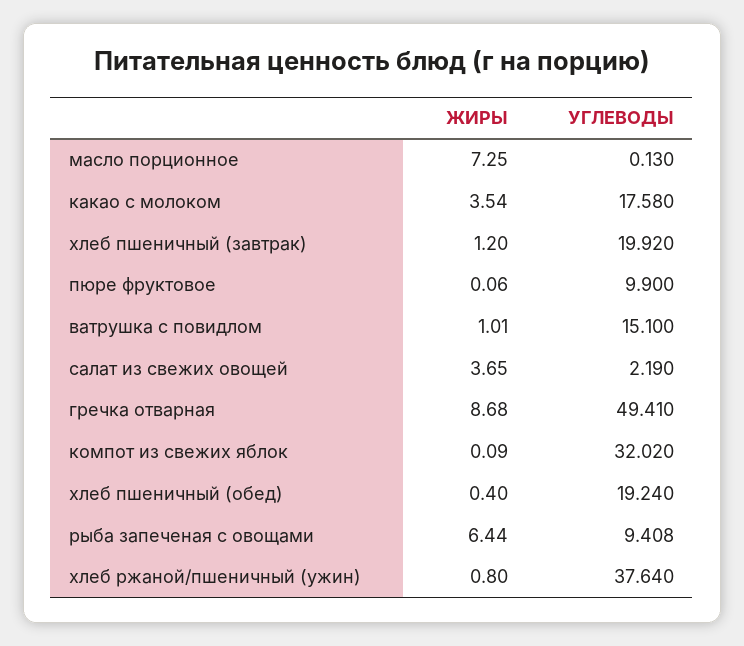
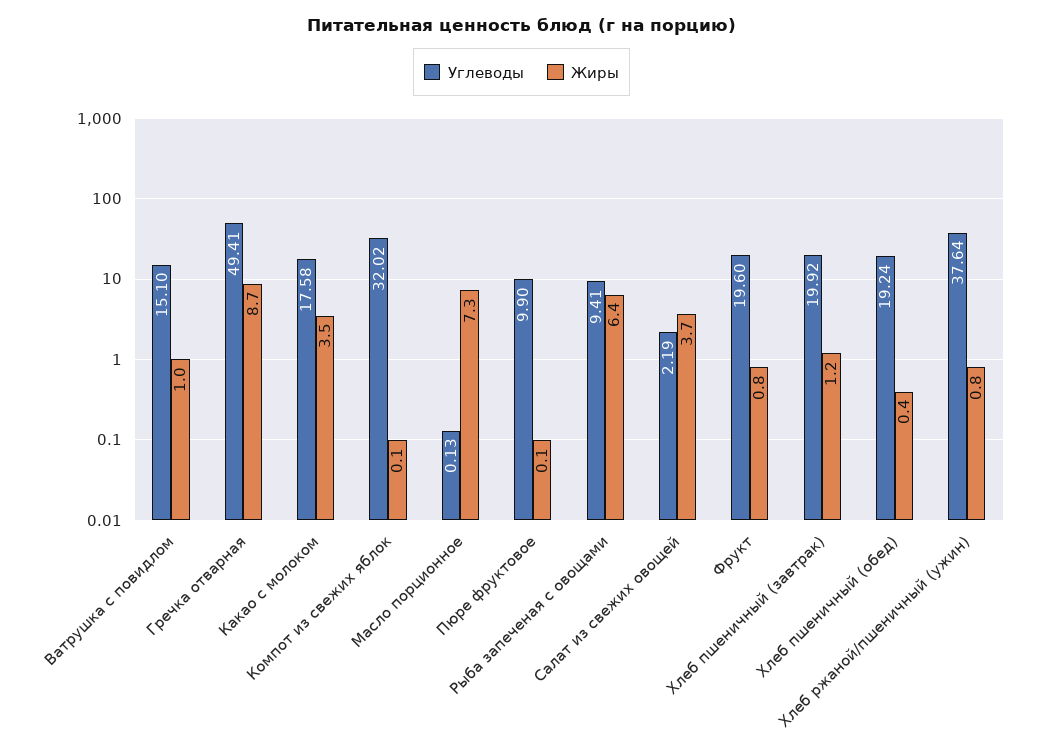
  {
    "ЖИРЫ": {
      "масло порционное": 7.25,
      "какао с молоком": 3.54,
      "хлеб пшеничный (завтрак)": 1.2,
      "пюре фруктовое": 0.06,
      "ватрушка с повидлом": 1.01,
      "салат из свежих овощей": 3.65,
      "гречка отварная": 8.68,
      "компот из свежих яблок": 0.09,
      "хлеб пшеничный (обед)": 0.4,
      "рыба запеченая с овощами": 6.44,
-     "хлеб ржаной/пшеничный (ужин)": 0.8
+     "хлеб ржаной/пшеничный (ужин)": 0.8,
+     "Фрукт": 0.8
    },
    "УГЛЕВОДЫ": {
      "масло порционное": 0.13,
      "какао с молоком": 17.58,
      "хлеб пшеничный (завтрак)": 19.92,
      "пюре фруктовое": 9.9,
      "ватрушка с повидлом": 15.1,
      "салат из свежих овощей": 2.19,
      "гречка отварная": 49.41,
      "компот из свежих яблок": 32.02,
      "хлеб пшеничный (обед)": 19.24,
      "рыба запеченая с овощами": 9.408,
-     "хлеб ржаной/пшеничный (ужин)": 37.64
+     "хлеб ржаной/пшеничный (ужин)": 37.64,
+     "Фрукт": 19.6
    }
  }

